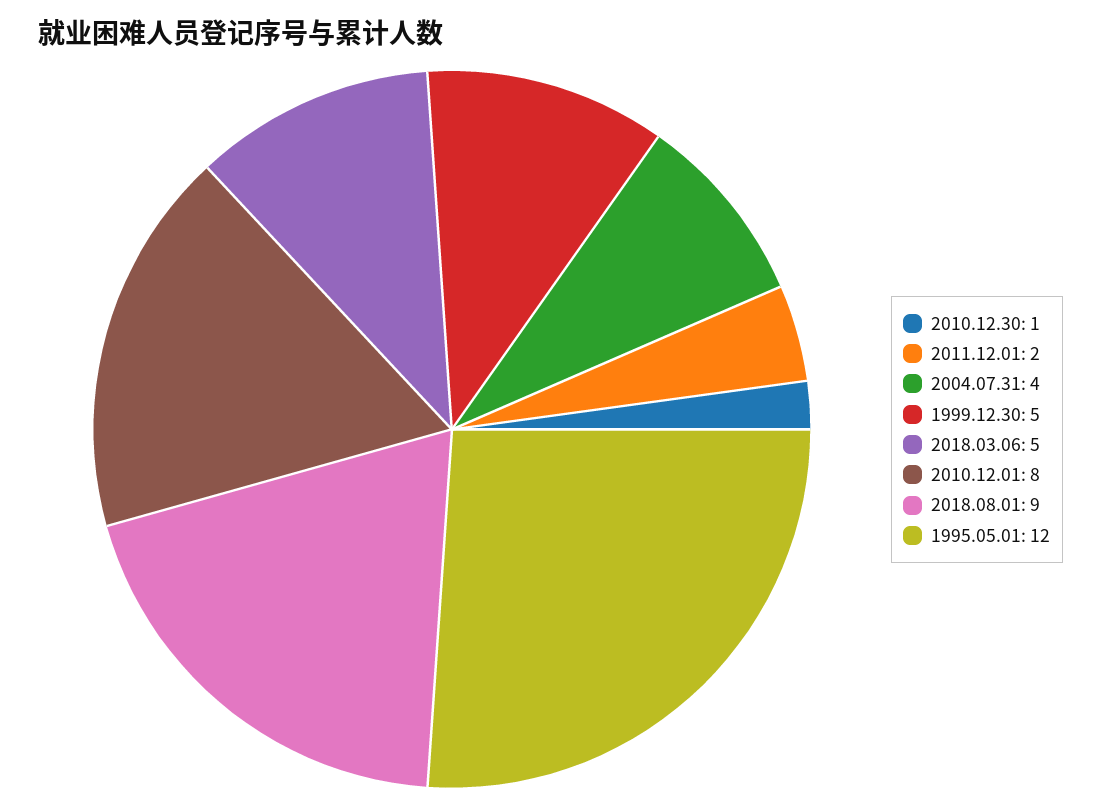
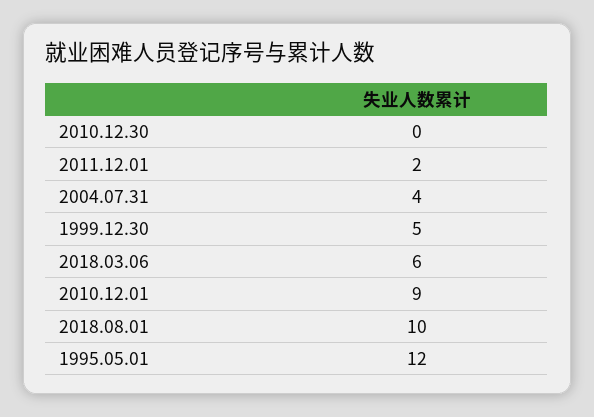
  {
-   "2010.12.30": 1,
+   "2010.12.30": 0,
    "2011.12.01": 2,
    "2004.07.31": 4,
    "1999.12.30": 5,
-   "2018.03.06": 5,
+   "2018.03.06": 6,
-   "2010.12.01": 8,
+   "2010.12.01": 9,
-   "2018.08.01": 9,
+   "2018.08.01": 10,
    "1995.05.01": 12
  }

